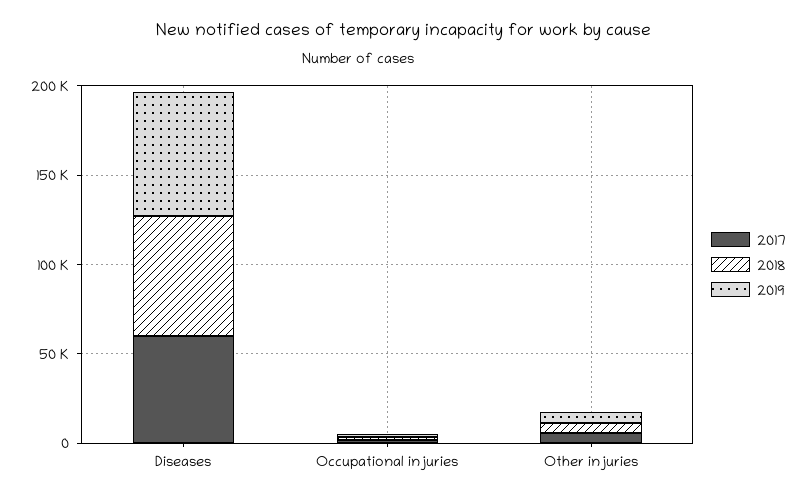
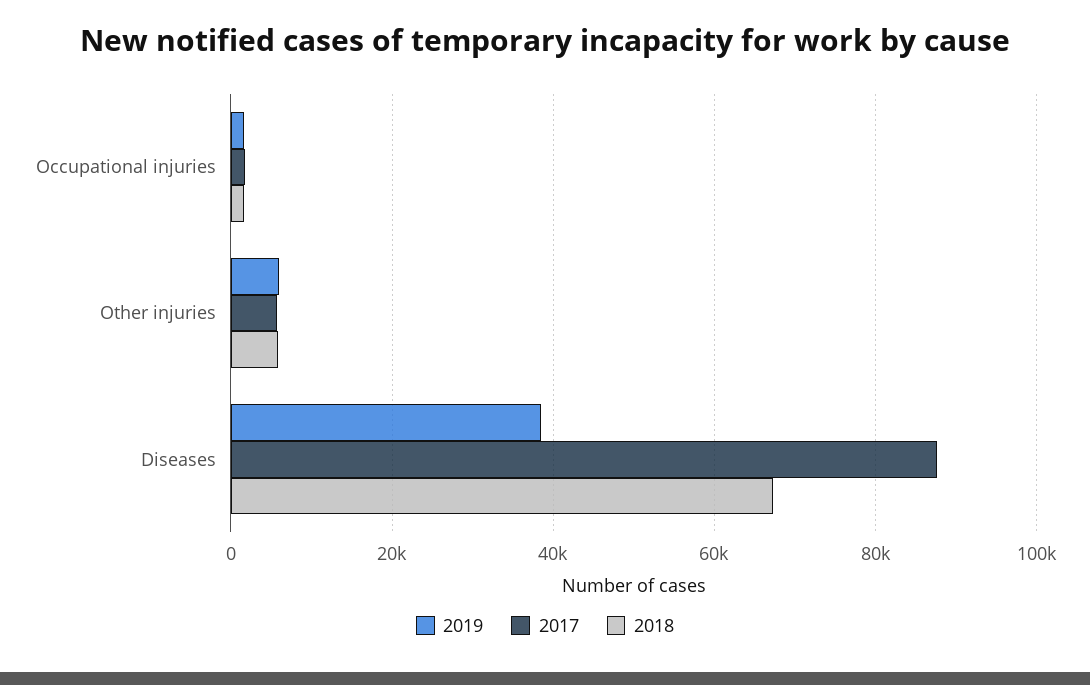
  {
    "2017": {
-     "Diseases": 60000,
+     "Diseases": 88000,
      "Occupational injuries": 2000,
      "Other injuries": 6000
    },
    "2018": {
      "Diseases": 68000,
      "Occupational injuries": 2000,
      "Other injuries": 6000
    },
    "2019": {
-     "Diseases": 70000,
+     "Diseases": 38000,
      "Occupational injuries": 2000,
      "Other injuries": 6000
    }
  }

